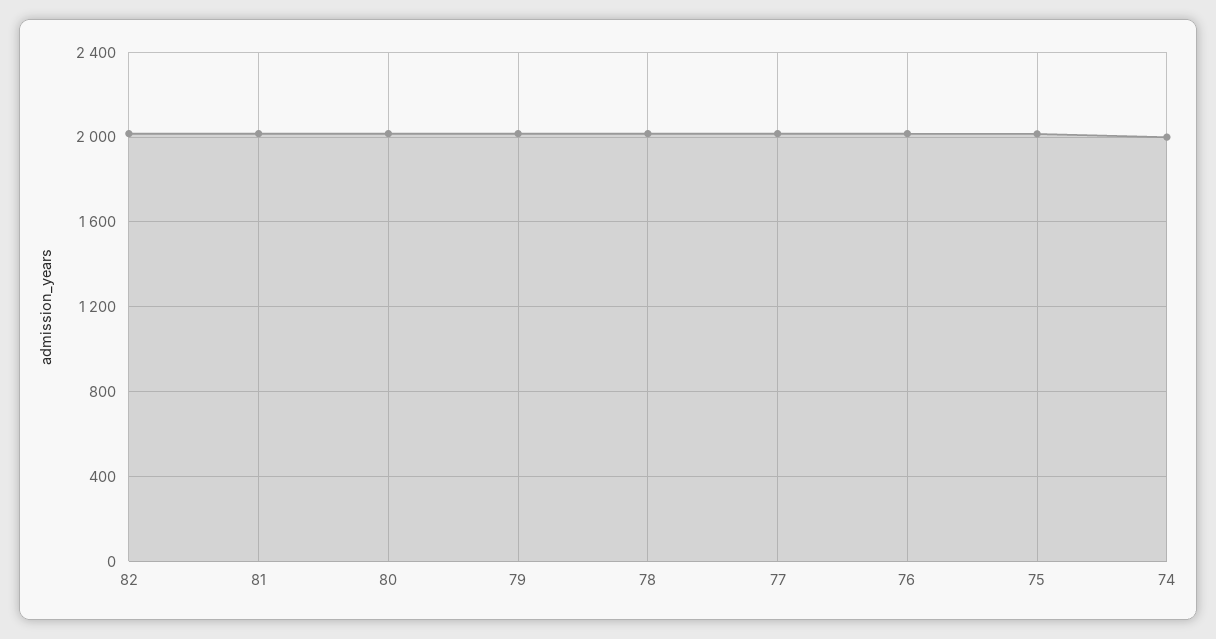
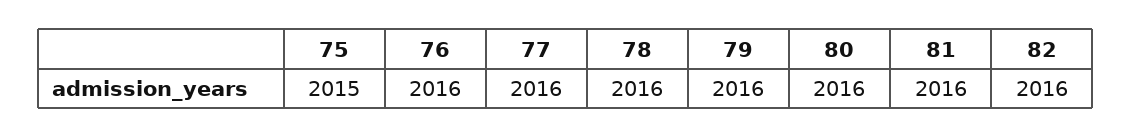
  {
    "82": 2016,
    "81": 2016,
    "80": 2016,
    "79": 2016,
    "78": 2016,
    "77": 2016,
    "76": 2016,
-   "75": 2015,
+   "75": 2015
-   "74": 2000
  }

